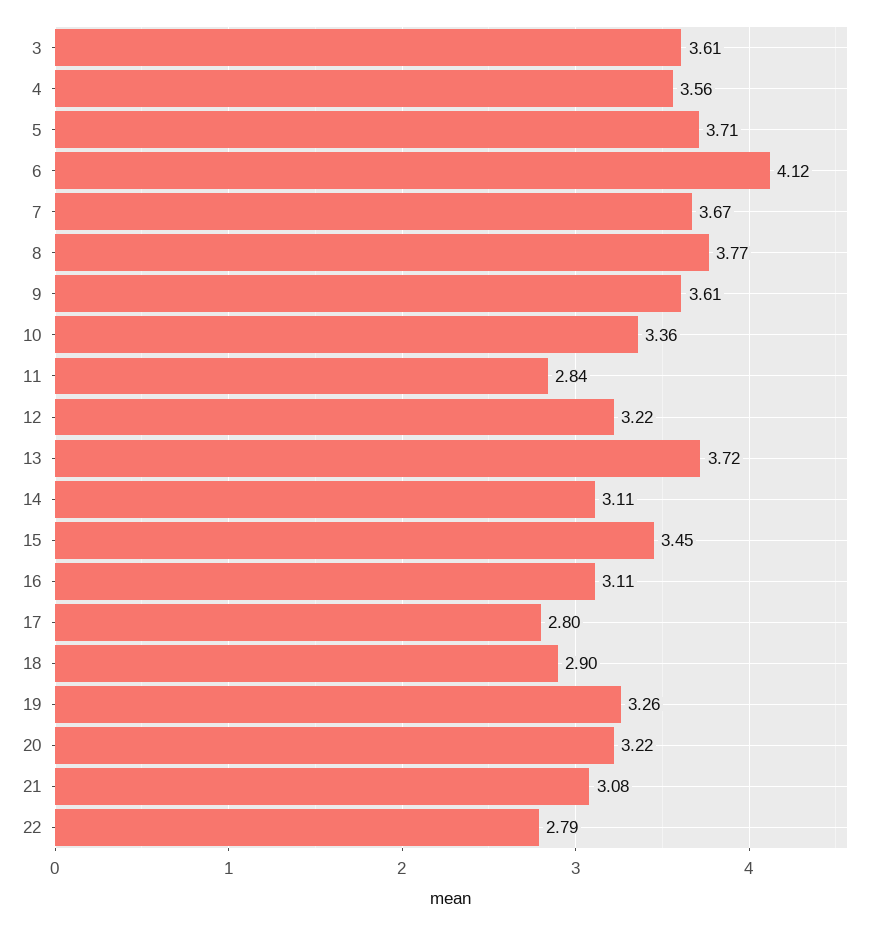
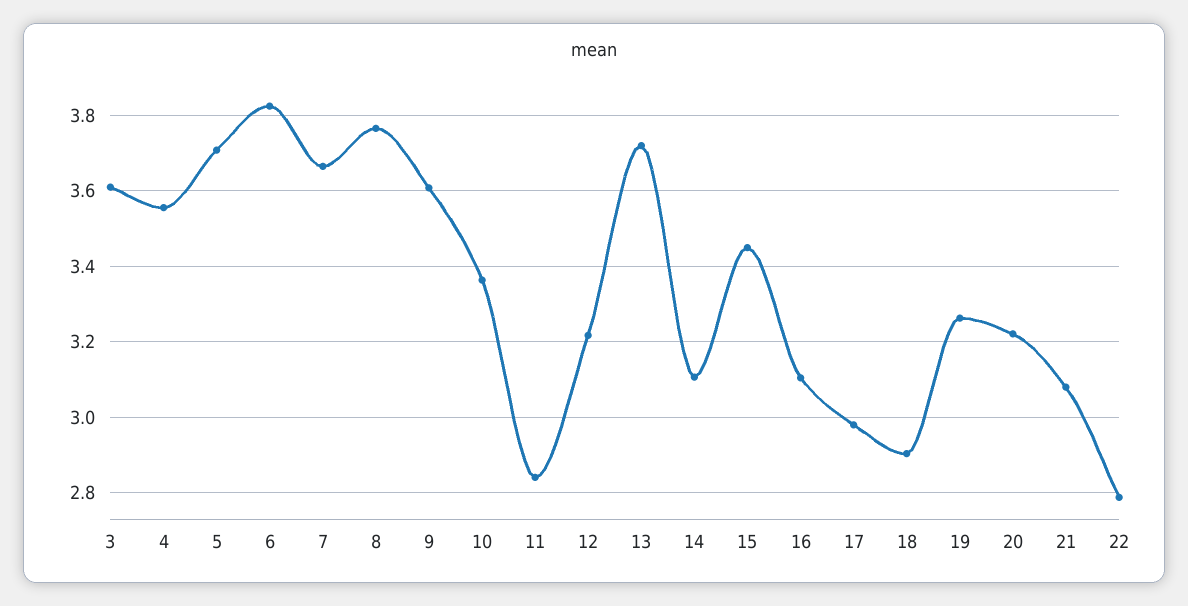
  {
    "3": 3.61,
    "4": 3.56,
    "5": 3.71,
-   "6": 4.12,
+   "6": 3.82,
    "7": 3.67,
    "8": 3.77,
    "9": 3.61,
    "10": 3.36,
    "11": 2.84,
    "12": 3.22,
    "13": 3.72,
    "14": 3.11,
    "15": 3.45,
    "16": 3.11,
-   "17": 2.8,
+   "17": 2.98,
    "18": 2.9,
    "19": 3.26,
    "20": 3.22,
    "21": 3.08,
    "22": 2.79
  }

